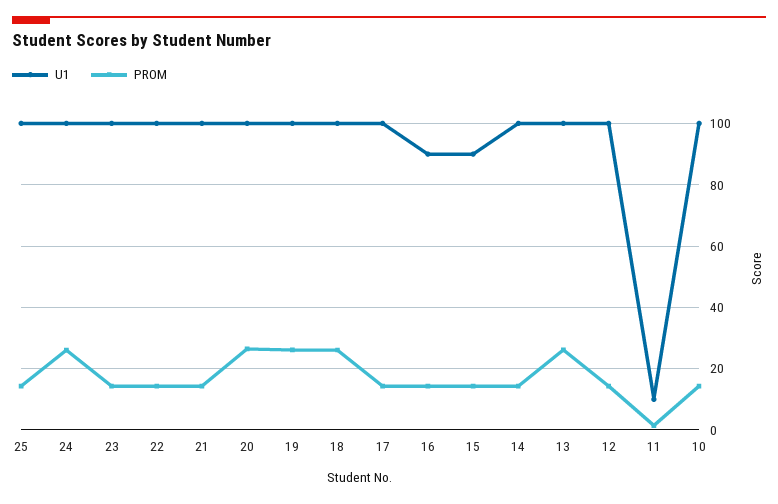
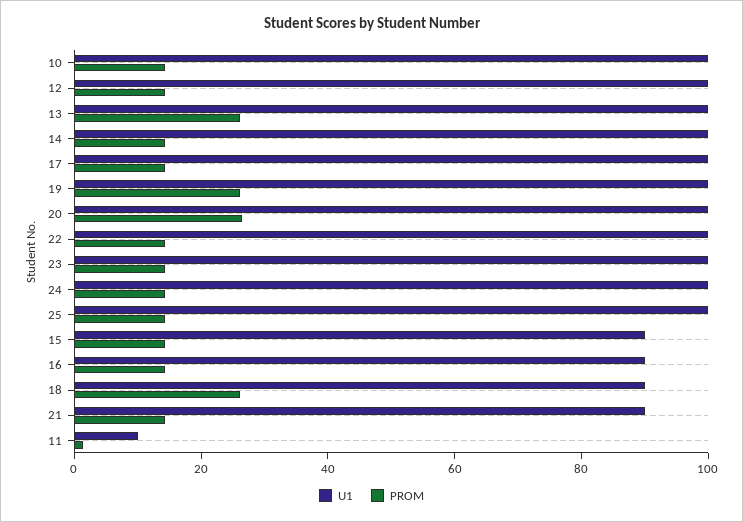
  {
    "U1": {
      "25": 100,
      "24": 100,
      "23": 100,
      "22": 100,
-     "21": 100,
+     "21": 90,
      "20": 100,
      "19": 100,
-     "18": 100,
+     "18": 90,
      "17": 100,
      "16": 90,
      "15": 90,
      "14": 100,
      "13": 100,
      "12": 100,
      "11": 10,
      "10": 100
    },
    "PROM": {
      "25": 14,
-     "24": 26,
+     "24": 15,
      "23": 14,
      "22": 14,
      "21": 14,
      "20": 26,
      "19": 26,
      "18": 26,
      "17": 14,
      "16": 14,
      "15": 14,
      "14": 14,
      "13": 26,
      "12": 14,
      "11": 2,
      "10": 14
    }
  }

